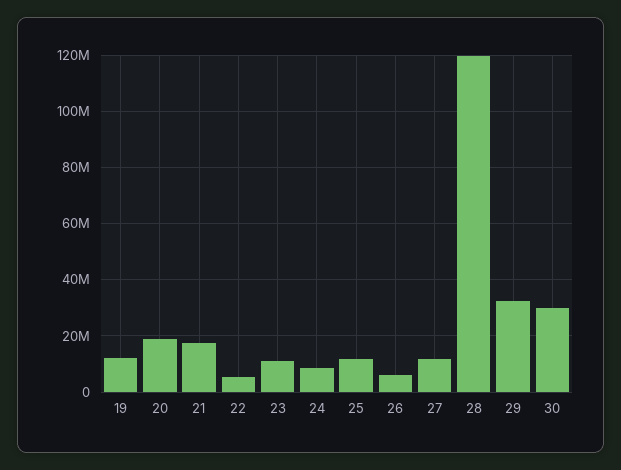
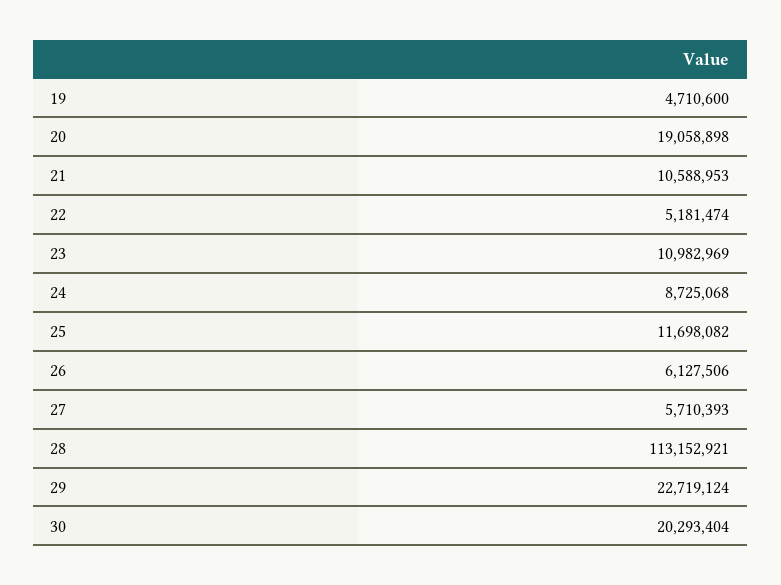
  {
-   "19": 12500000,
+   "19": 4710600,
    "20": 19058898,
-   "21": 17500000,
+   "21": 10588953,
    "22": 5181474,
    "23": 10982969,
    "24": 8725068,
    "25": 11698082,
    "26": 6127506,
-   "27": 12500000,
+   "27": 5710393,
-   "28": 120000000,
+   "28": 113152921,
-   "29": 32500000,
+   "29": 22719124,
-   "30": 30000000
+   "30": 20293404
  }

